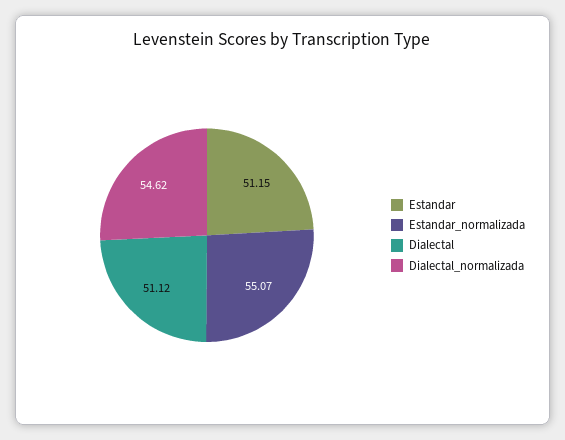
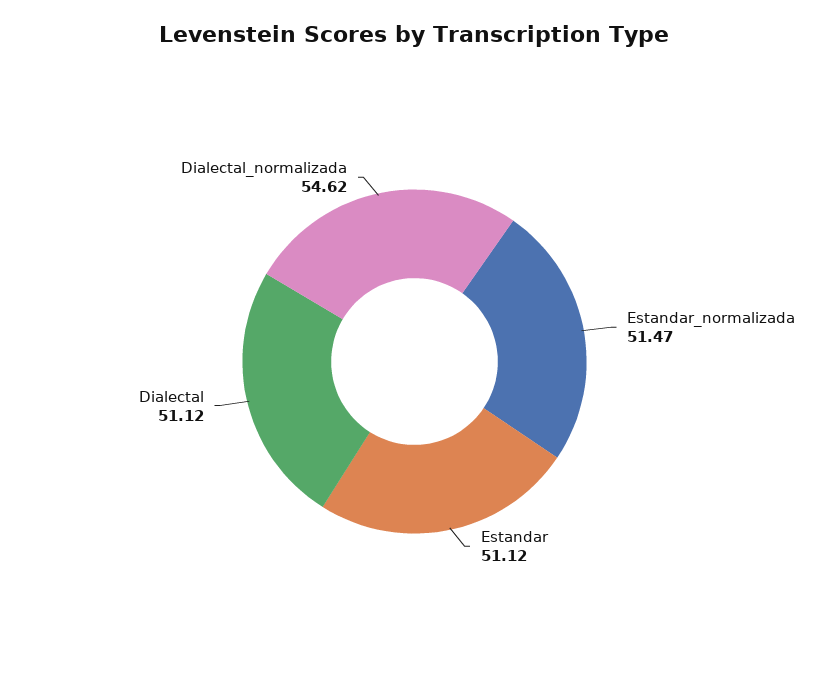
  {
-   "Estandar": 51.15,
+   "Estandar": 51.12,
-   "Estandar_normalizada": 55.07,
+   "Estandar_normalizada": 51.47,
    "Dialectal": 51.12,
    "Dialectal_normalizada": 54.62
  }

